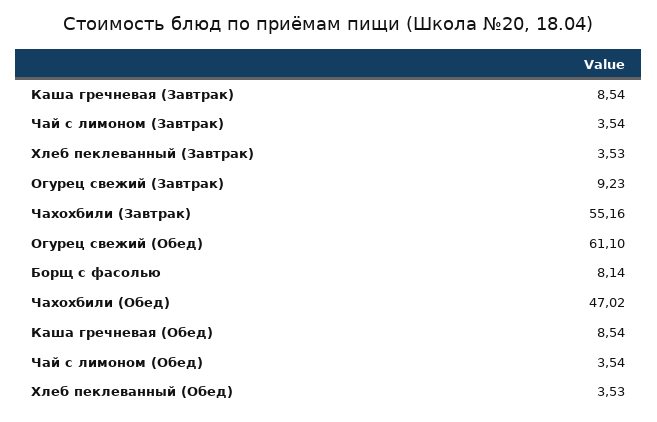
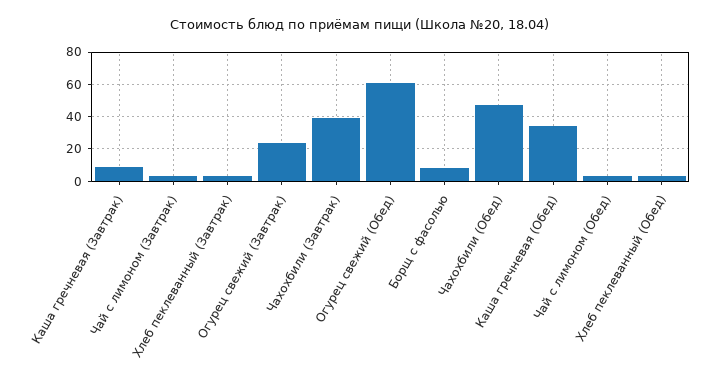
  {
    "Каша гречневая (Завтрак)": 8.54,
    "Чай с лимоном (Завтрак)": 3.54,
    "Хлеб пеклеванный (Завтрак)": 3.53,
-   "Огурец свежий (Завтрак)": 9.23,
+   "Огурец свежий (Завтрак)": 25,
-   "Чахохбили (Завтрак)": 55.16,
+   "Чахохбили (Завтрак)": 40,
    "Огурец свежий (Обед)": 61.1,
    "Борщ с фасолью": 8.14,
    "Чахохбили (Обед)": 47.02,
-   "Каша гречневая (Обед)": 8.54,
+   "Каша гречневая (Обед)": 35,
    "Чай с лимоном (Обед)": 3.54,
    "Хлеб пеклеванный (Обед)": 3.53
  }

